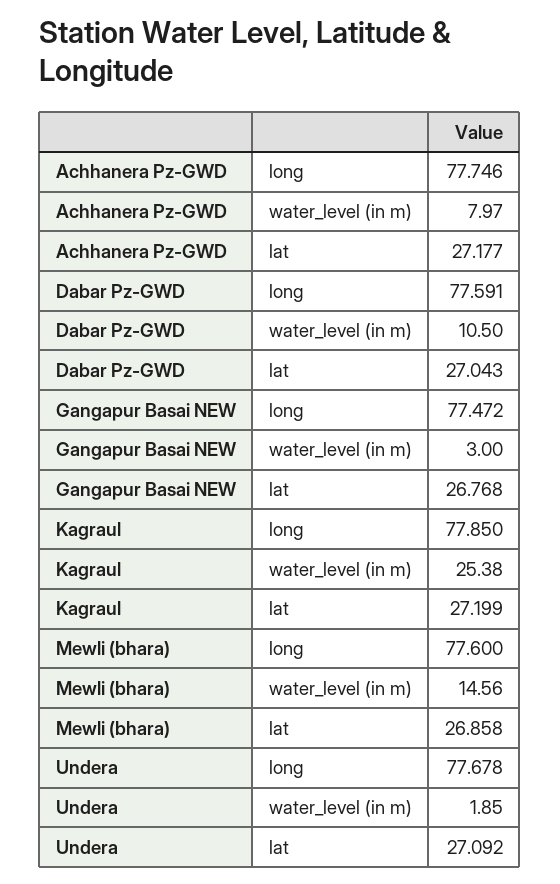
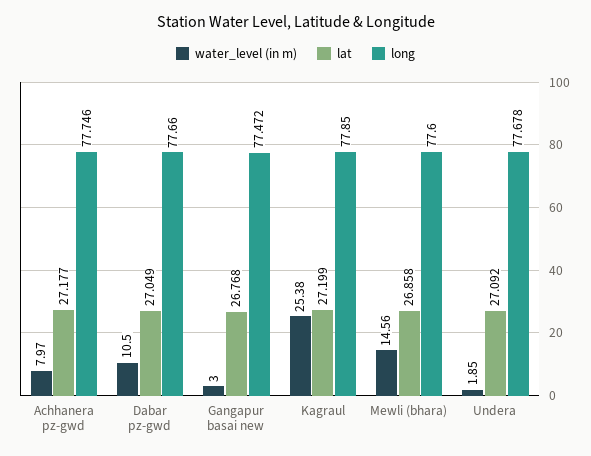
  {
    "long": {
      "Achhanera Pz-GWD": 77.746,
-     "Dabar Pz-GWD": 77.591,
+     "Dabar Pz-GWD": 77.66,
      "Gangapur Basai NEW": 77.472,
      "Kagraul": 77.85,
      "Mewli (bhara)": 77.6,
      "Undera": 77.678
    },
    "water_level (in m)": {
      "Achhanera Pz-GWD": 7.97,
      "Dabar Pz-GWD": 10.5,
      "Gangapur Basai NEW": 3,
      "Kagraul": 25.38,
      "Mewli (bhara)": 14.56,
      "Undera": 1.85
    },
    "lat": {
      "Achhanera Pz-GWD": 27.177,
-     "Dabar Pz-GWD": 27.043,
+     "Dabar Pz-GWD": 27.049,
      "Gangapur Basai NEW": 26.768,
      "Kagraul": 27.199,
      "Mewli (bhara)": 26.858,
      "Undera": 27.092
    }
  }

